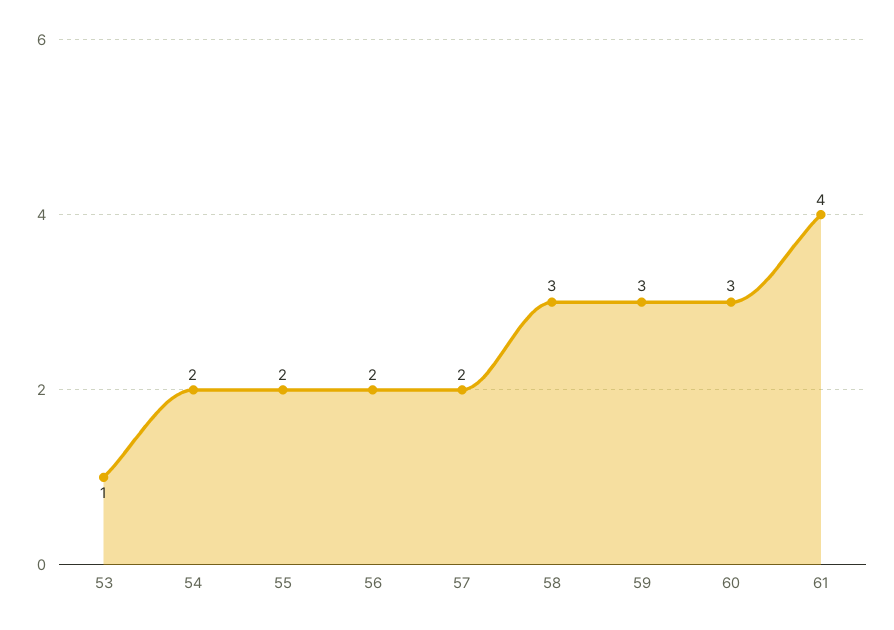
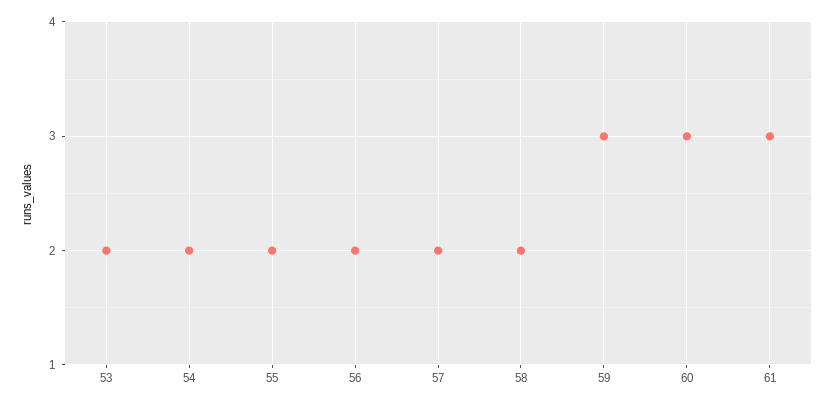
  {
-   "53": 1,
+   "53": 2,
    "54": 2,
    "55": 2,
    "56": 2,
    "57": 2,
-   "58": 3,
+   "58": 2,
    "59": 3,
    "60": 3,
-   "61": 4
+   "61": 3
  }

